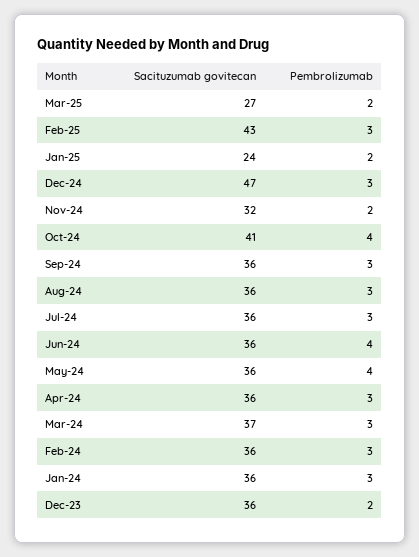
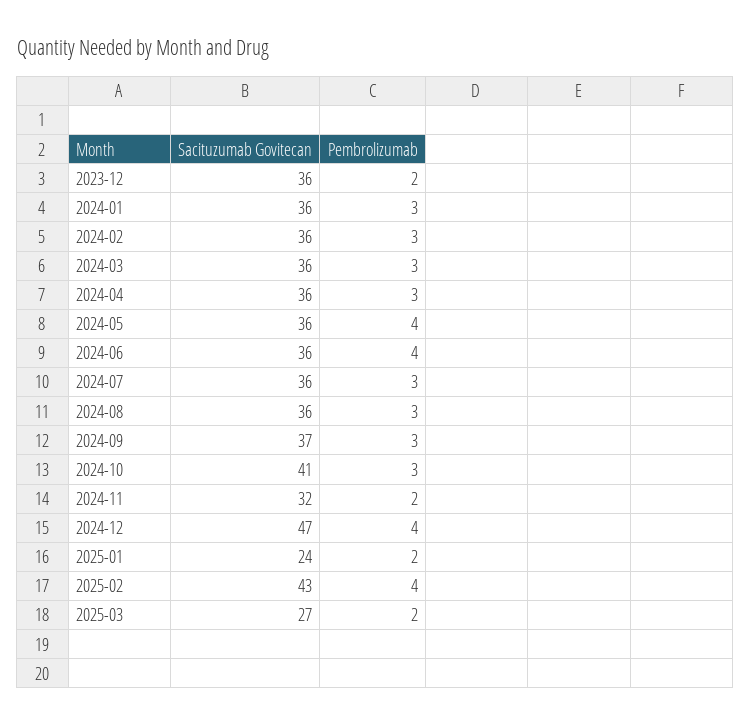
  {
    "Sacituzumab govitecan": {
      "Mar-25": 27,
      "Feb-25": 43,
      "Jan-25": 24,
      "Dec-24": 47,
      "Nov-24": 32,
      "Oct-24": 41,
-     "Sep-24": 36,
+     "Sep-24": 37,
      "Aug-24": 36,
      "Jul-24": 36,
      "Jun-24": 36,
      "May-24": 36,
      "Apr-24": 36,
-     "Mar-24": 37,
+     "Mar-24": 36,
      "Feb-24": 36,
      "Jan-24": 36,
      "Dec-23": 36
    },
    "Pembrolizumab": {
      "Mar-25": 2,
-     "Feb-25": 3,
+     "Feb-25": 4,
      "Jan-25": 2,
-     "Dec-24": 3,
+     "Dec-24": 4,
      "Nov-24": 2,
-     "Oct-24": 4,
+     "Oct-24": 3,
      "Sep-24": 3,
      "Aug-24": 3,
      "Jul-24": 3,
      "Jun-24": 4,
      "May-24": 4,
      "Apr-24": 3,
      "Mar-24": 3,
      "Feb-24": 3,
      "Jan-24": 3,
      "Dec-23": 2
    }
  }

